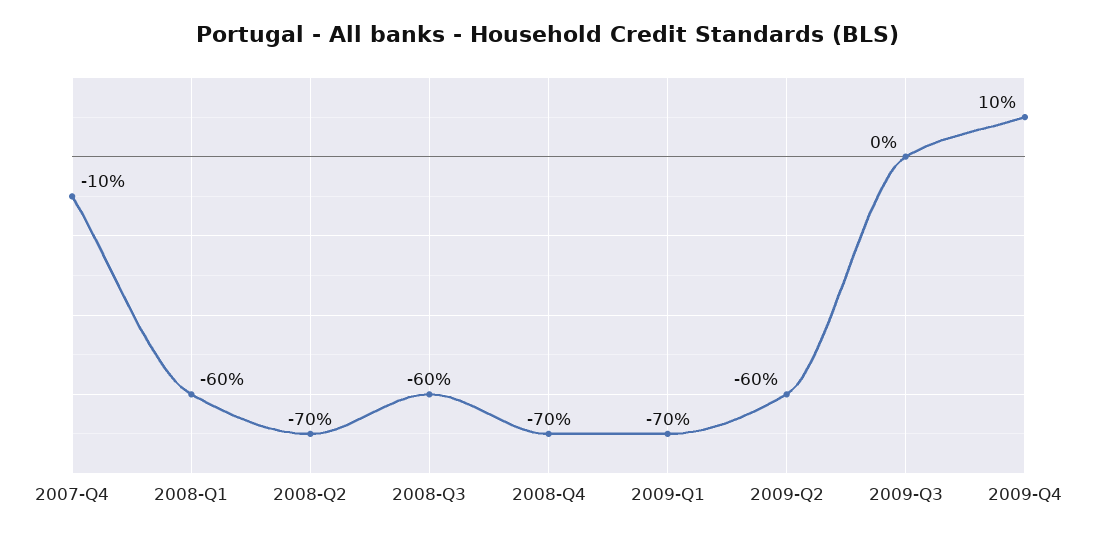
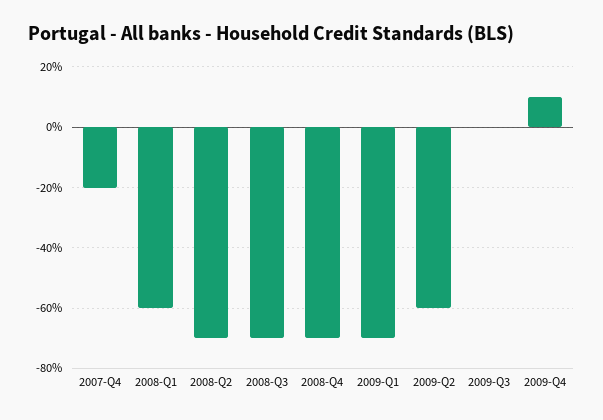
  {
-   "2007-Q4": -10,
+   "2007-Q4": -20,
    "2008-Q1": -60,
    "2008-Q2": -70,
-   "2008-Q3": -60,
+   "2008-Q3": -70,
    "2008-Q4": -70,
    "2009-Q1": -70,
    "2009-Q2": -60,
    "2009-Q3": 0,
    "2009-Q4": 10
  }

